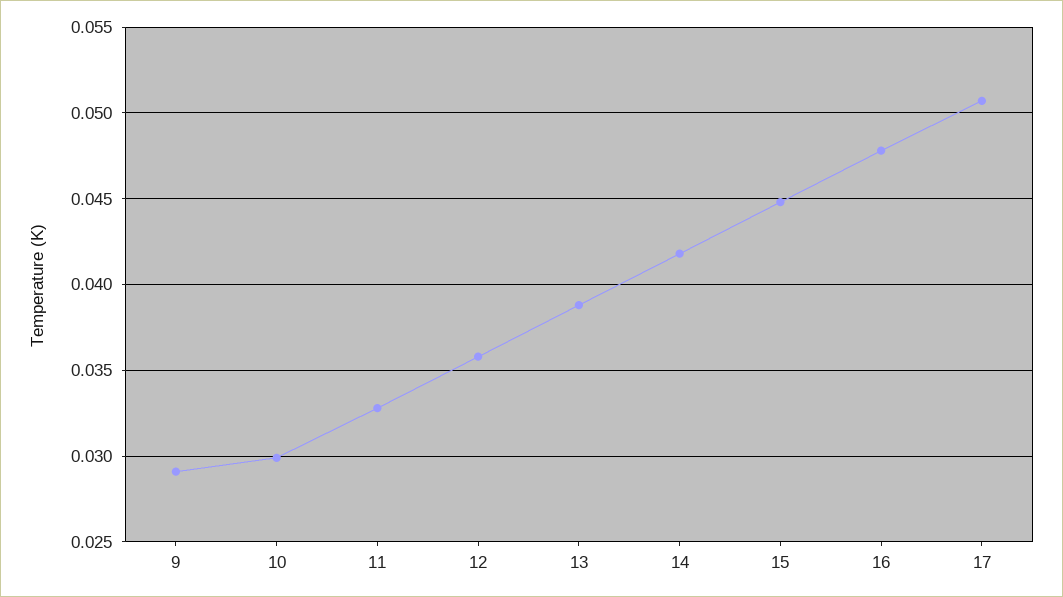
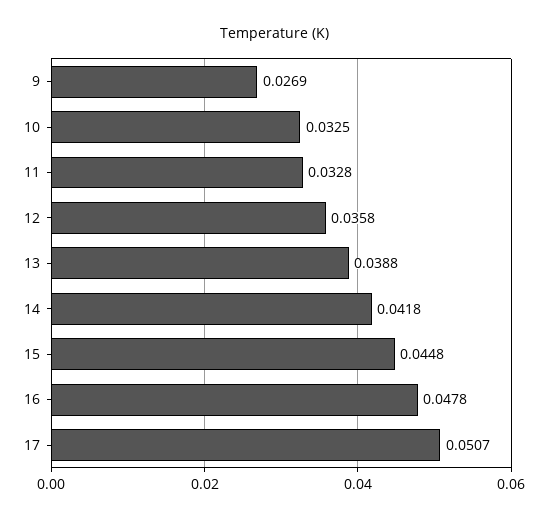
  {
-   "9": 0.029,
+   "9": 0.0269,
-   "10": 0.03,
+   "10": 0.0325,
    "11": 0.0328,
    "12": 0.0358,
    "13": 0.0388,
    "14": 0.0418,
    "15": 0.0448,
    "16": 0.0478,
    "17": 0.0507
  }

